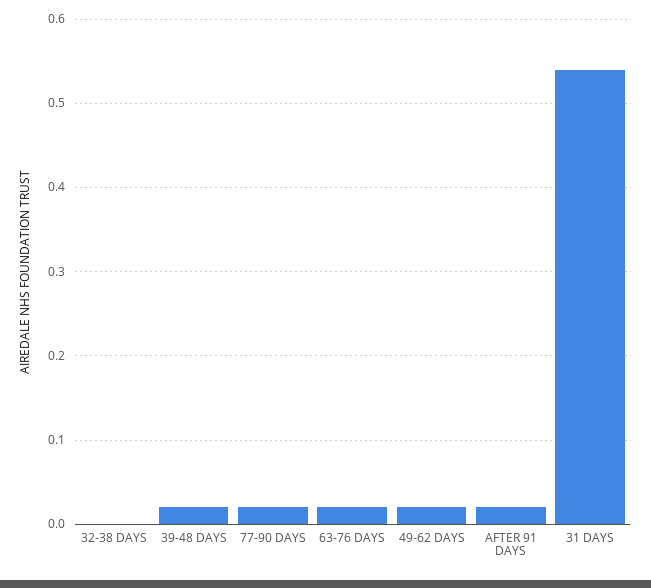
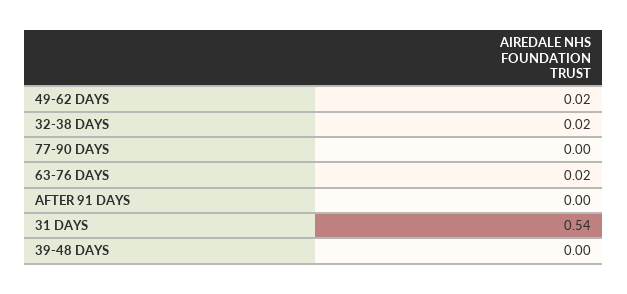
  {
-   "32-38 DAYS": 0,
+   "32-38 DAYS": 0.02,
-   "39-48 DAYS": 0.02,
+   "39-48 DAYS": 0,
-   "77-90 DAYS": 0.02,
+   "77-90 DAYS": 0,
    "63-76 DAYS": 0.02,
    "49-62 DAYS": 0.02,
-   "AFTER 91 DAYS": 0.02,
+   "AFTER 91 DAYS": 0,
    "31 DAYS": 0.54
  }

